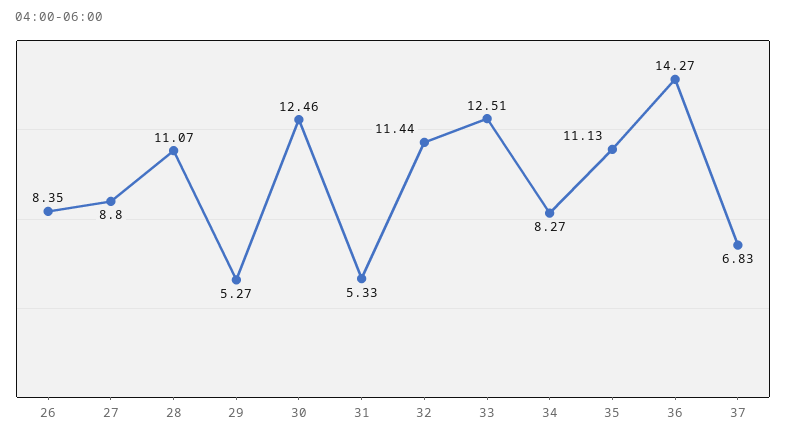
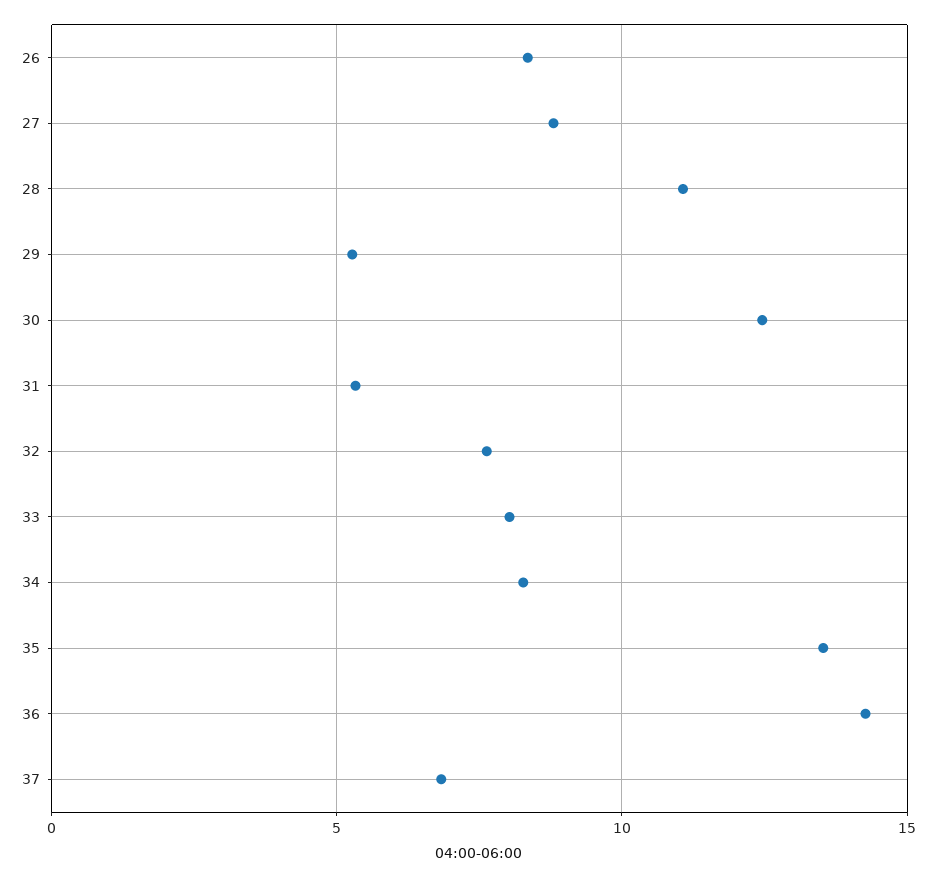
  {
    "26": 8.35,
    "27": 8.8,
    "28": 11.07,
    "29": 5.27,
    "30": 12.46,
    "31": 5.33,
-   "32": 11.44,
+   "32": 7.5,
-   "33": 12.51,
+   "33": 8,
    "34": 8.27,
-   "35": 11.13,
+   "35": 13.5,
    "36": 14.27,
    "37": 6.83
  }

